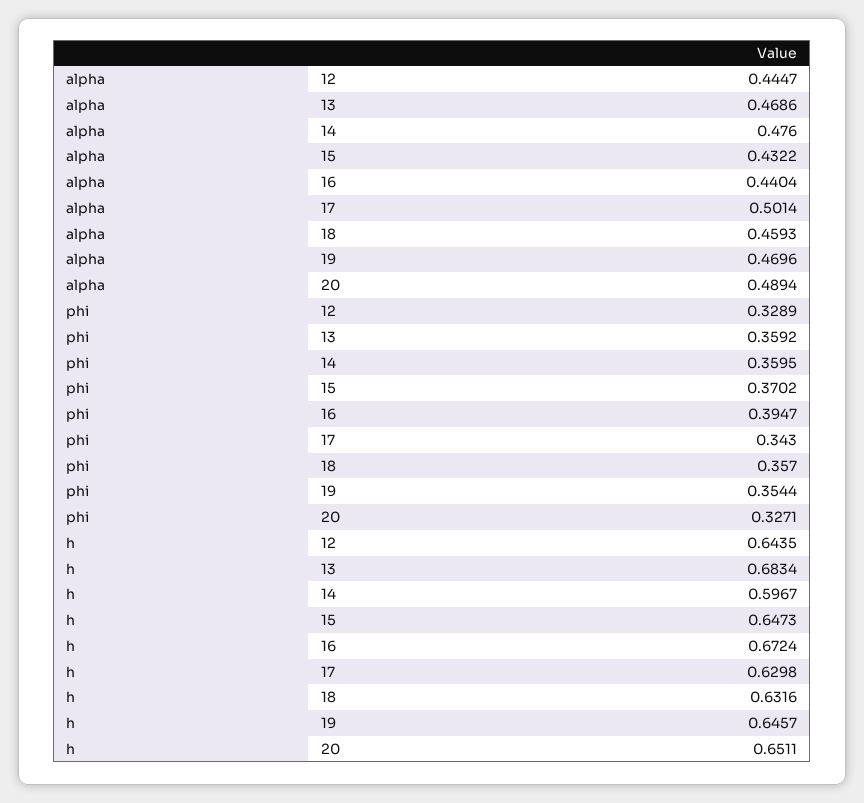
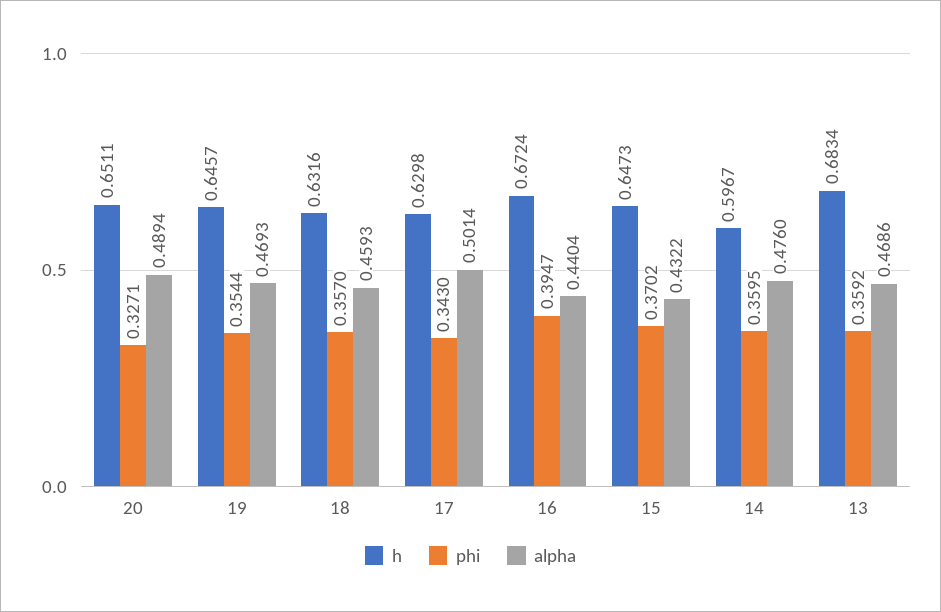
  {
    "alpha": {
-     "12": 0.4447,
      "13": 0.4686,
      "14": 0.476,
      "15": 0.4322,
      "16": 0.4404,
      "17": 0.5014,
      "18": 0.4593,
-     "19": 0.4696,
+     "19": 0.4693,
      "20": 0.4894
    },
    "phi": {
-     "12": 0.3289,
      "13": 0.3592,
      "14": 0.3595,
      "15": 0.3702,
      "16": 0.3947,
      "17": 0.343,
      "18": 0.357,
      "19": 0.3544,
      "20": 0.3271
    },
    "h": {
-     "12": 0.6435,
      "13": 0.6834,
      "14": 0.5967,
      "15": 0.6473,
      "16": 0.6724,
      "17": 0.6298,
      "18": 0.6316,
      "19": 0.6457,
      "20": 0.6511
    }
  }

